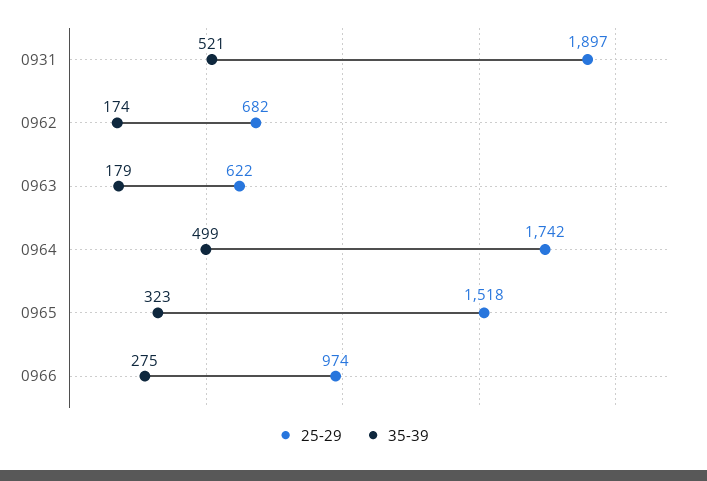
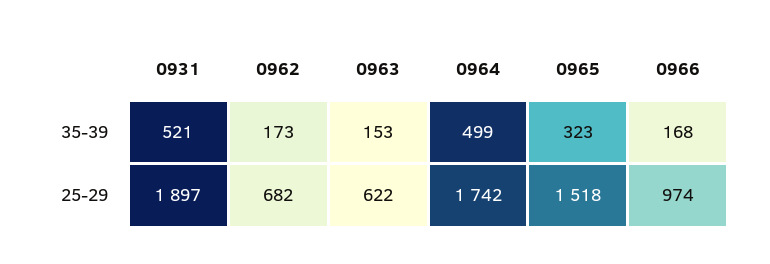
  {
    "25-29": {
      "0931": 1897,
      "0962": 682,
      "0963": 622,
      "0964": 1742,
      "0965": 1518,
      "0966": 974
    },
    "35-39": {
      "0931": 521,
-     "0962": 174,
+     "0962": 173,
-     "0963": 179,
+     "0963": 153,
      "0964": 499,
      "0965": 323,
-     "0966": 275
+     "0966": 168
    }
  }

